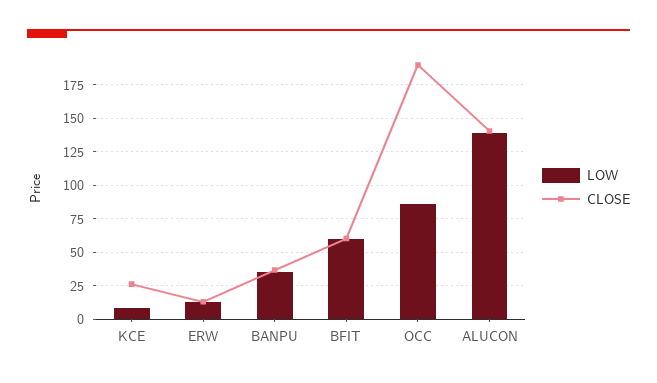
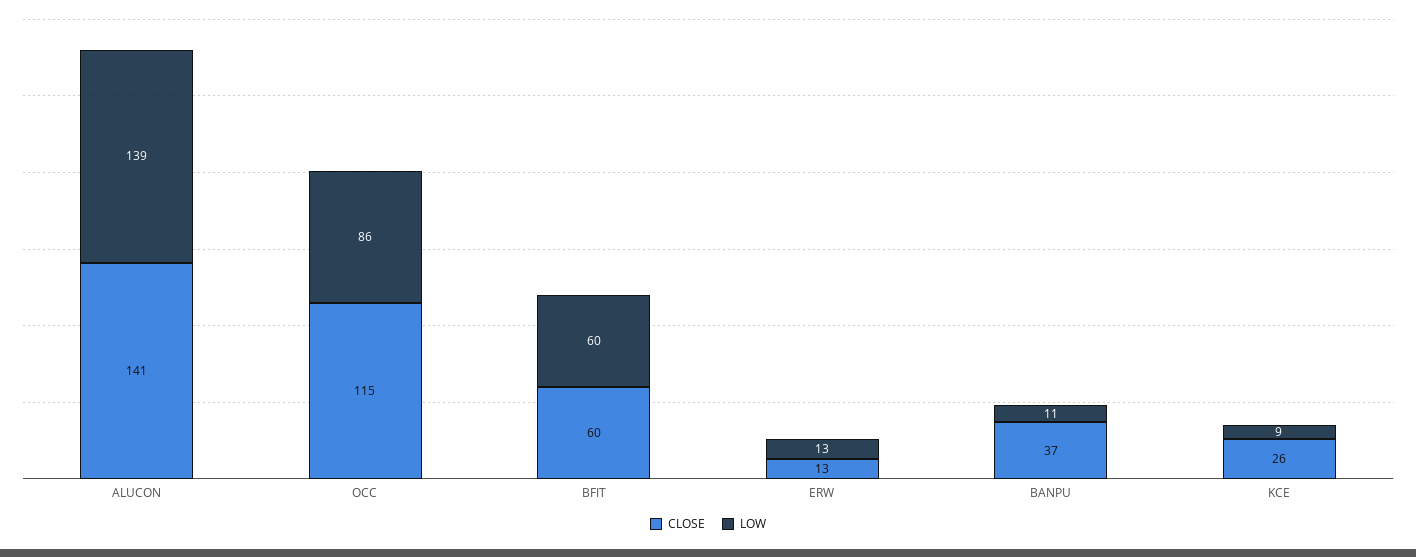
  {
    "LOW": {
      "KCE": 9,
      "ERW": 13,
-     "BANPU": 35,
+     "BANPU": 11,
      "BFIT": 60,
      "OCC": 86,
      "ALUCON": 139
    },
    "CLOSE": {
      "KCE": 26,
      "ERW": 13,
      "BANPU": 37,
      "BFIT": 60,
-     "OCC": 190,
+     "OCC": 115,
      "ALUCON": 141
    }
  }

